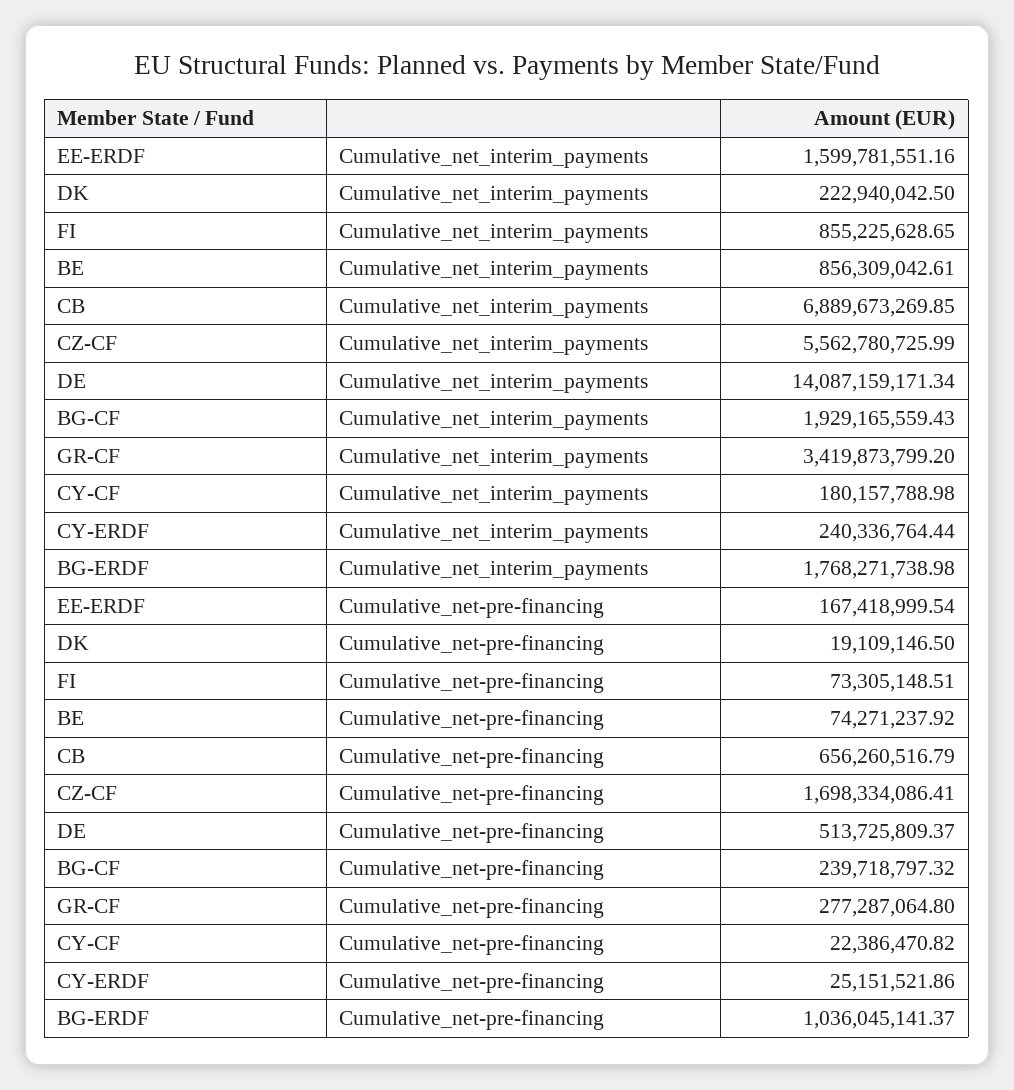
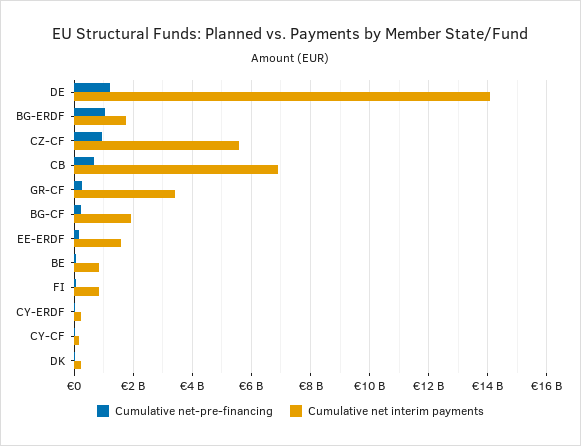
  {
    "Cumulative_net_interim_payments": {
      "EE-ERDF": 1599781551.16,
      "DK": 222940042.5,
      "FI": 855225628.65,
      "BE": 856309042.61,
      "CB": 6889673269.85,
      "CZ-CF": 5562780725.99,
      "DE": 14087159171.34,
      "BG-CF": 1929165559.43,
      "GR-CF": 3419873799.2,
      "CY-CF": 180157788.98,
      "CY-ERDF": 240336764.44,
      "BG-ERDF": 1768271738.98
    },
    "Cumulative_net-pre-financing": {
      "EE-ERDF": 167418999.54,
      "DK": 19109146.5,
      "FI": 73305148.51,
      "BE": 74271237.92,
      "CB": 656260516.79,
-     "CZ-CF": 1698334086.41,
+     "CZ-CF": 1000000000,
-     "DE": 513725809.37,
+     "DE": 1250000000,
      "BG-CF": 239718797.32,
      "GR-CF": 277287064.8,
      "CY-CF": 22386470.82,
      "CY-ERDF": 25151521.86,
      "BG-ERDF": 1036045141.37
    }
  }

